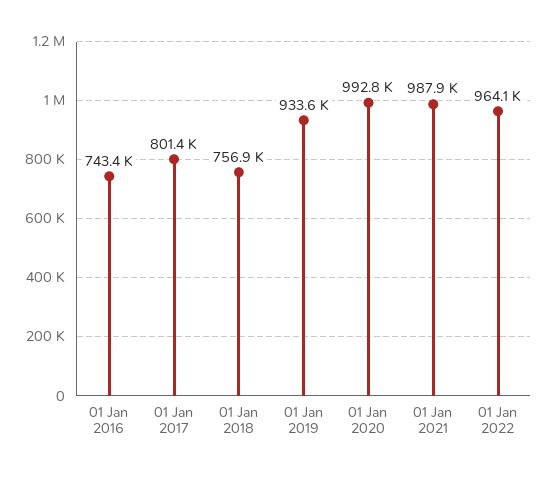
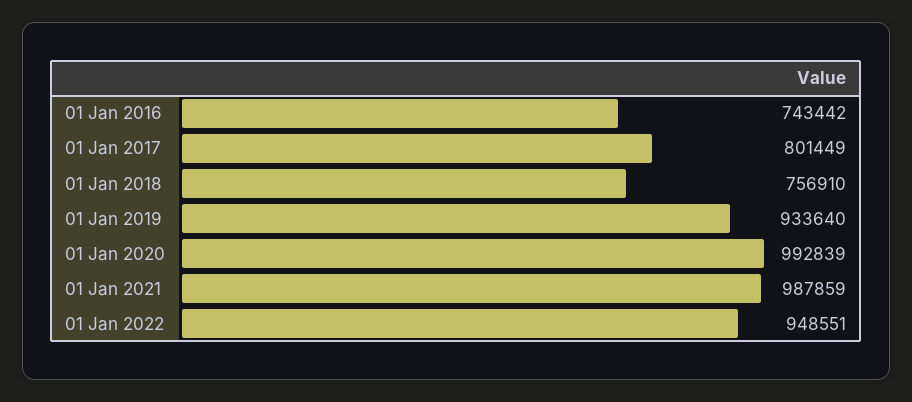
  {
    "01 Jan 2016": 743442,
    "01 Jan 2017": 801449,
    "01 Jan 2018": 756910,
    "01 Jan 2019": 933640,
    "01 Jan 2020": 992839,
    "01 Jan 2021": 987859,
-   "01 Jan 2022": 964100
+   "01 Jan 2022": 948551
  }

